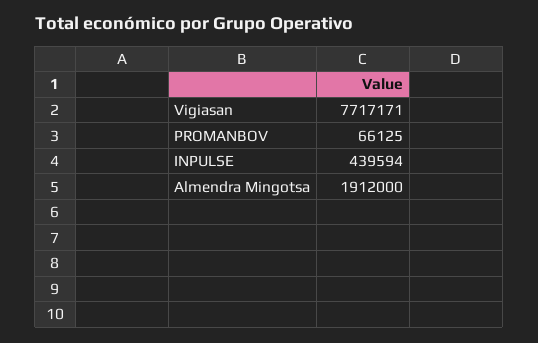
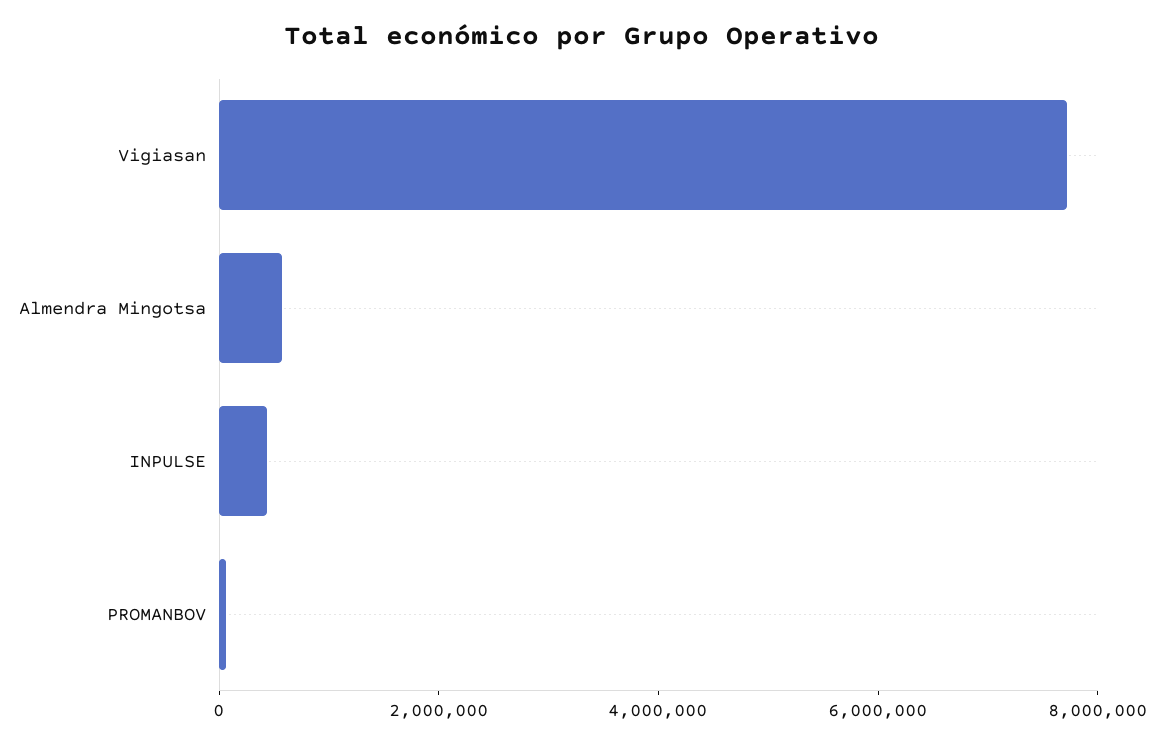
  {
    "Vigiasan": 7717171,
    "PROMANBOV": 66125,
    "INPULSE": 439594,
-   "Almendra Mingotsa": 1912000
+   "Almendra Mingotsa": 500000
  }

